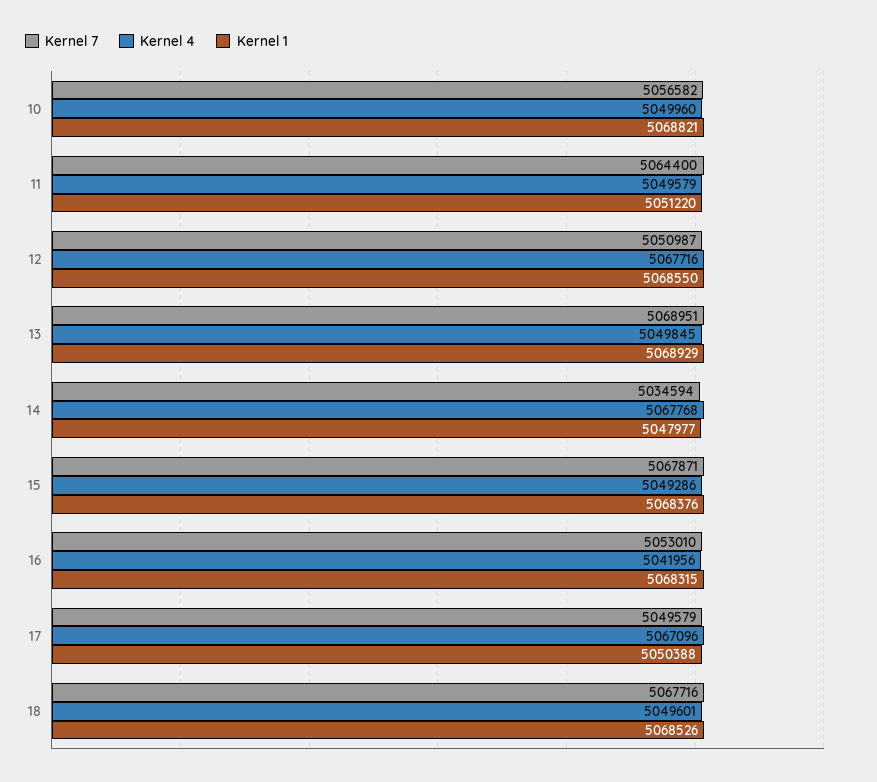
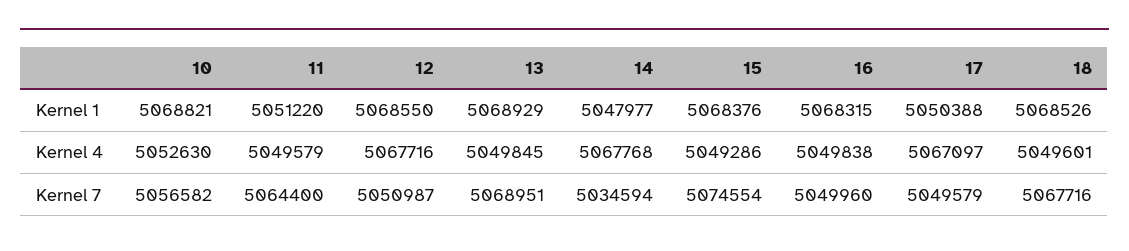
  {
    "Kernel 7": {
      "10": 5056582,
      "11": 5064400,
      "12": 5050987,
      "13": 5068951,
      "14": 5034594,
-     "15": 5067871,
+     "15": 5074554,
-     "16": 5053010,
+     "16": 5049960,
      "17": 5049579,
      "18": 5067716
    },
    "Kernel 4": {
-     "10": 5049960,
+     "10": 5052630,
      "11": 5049579,
      "12": 5067716,
      "13": 5049845,
      "14": 5067768,
      "15": 5049286,
-     "16": 5041956,
+     "16": 5049838,
-     "17": 5067096,
+     "17": 5067097,
      "18": 5049601
    },
    "Kernel 1": {
      "10": 5068821,
      "11": 5051220,
      "12": 5068550,
      "13": 5068929,
      "14": 5047977,
      "15": 5068376,
      "16": 5068315,
      "17": 5050388,
      "18": 5068526
    }
  }

